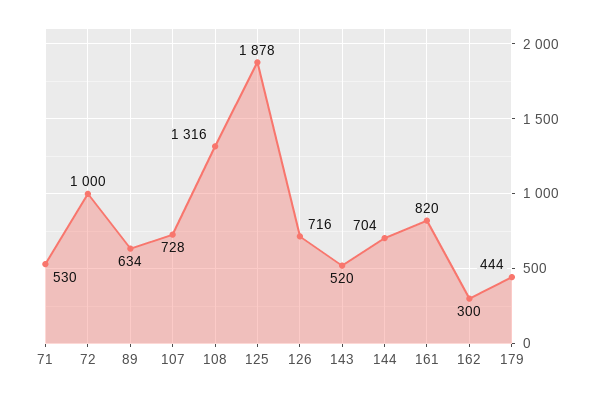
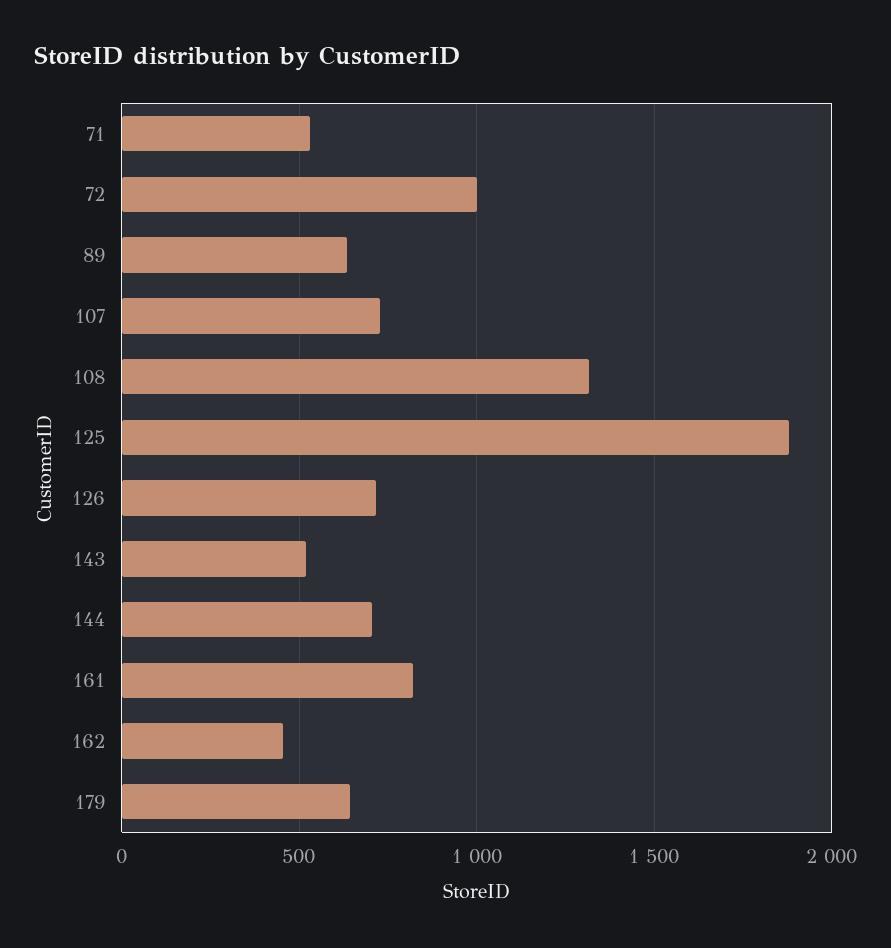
  {
    "71": 530,
    "72": 1000,
    "89": 634,
    "107": 728,
    "108": 1316,
    "125": 1878,
    "126": 716,
    "143": 520,
    "144": 704,
    "161": 820,
-   "162": 300,
+   "162": 450,
-   "179": 444
+   "179": 650
  }

